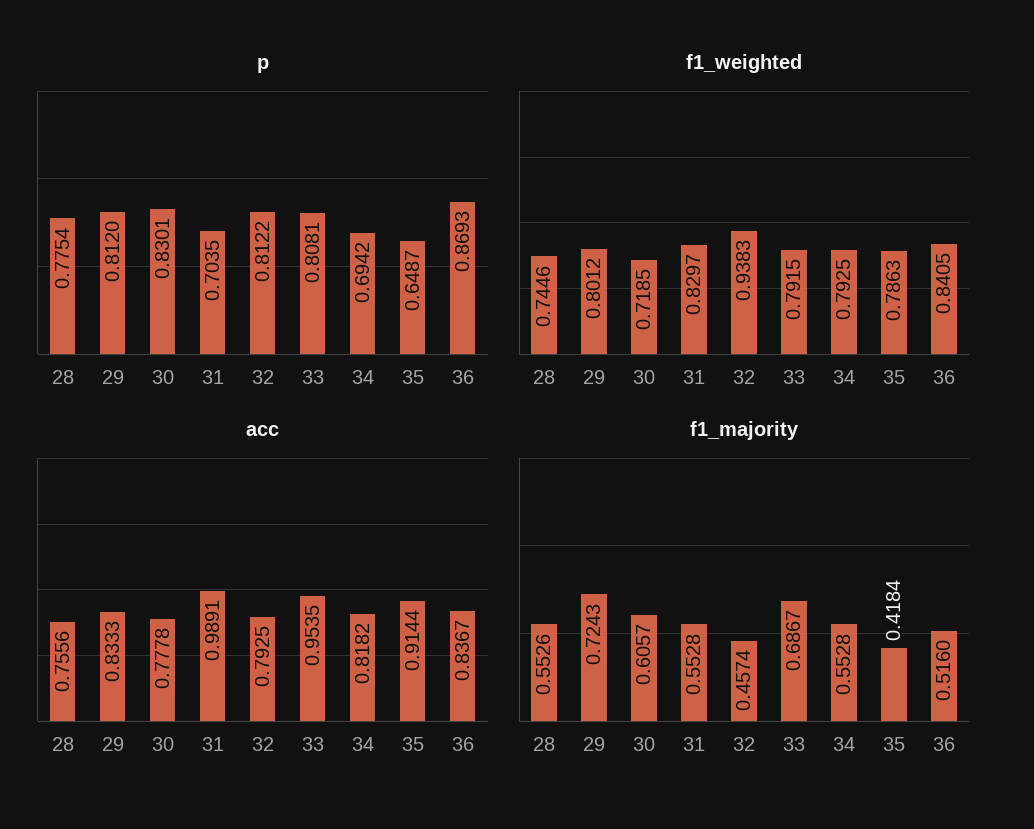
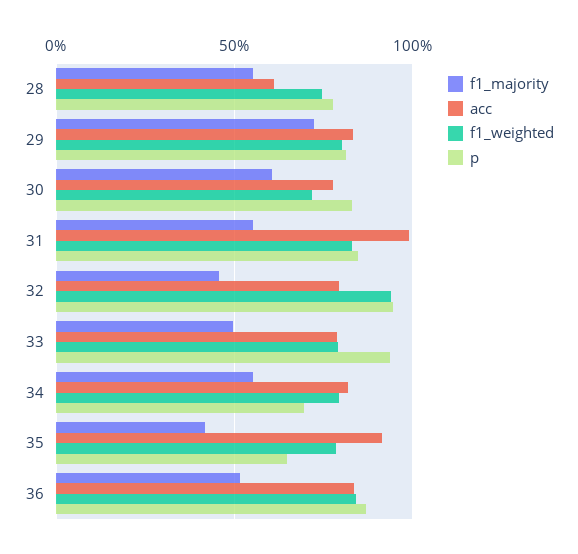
  {
    "p": {
      "28": 0.7754,
      "29": 0.812,
      "30": 0.8301,
-     "31": 0.7035,
+     "31": 0.85,
-     "32": 0.8122,
+     "32": 0.95,
-     "33": 0.8081,
+     "33": 0.95,
      "34": 0.6942,
      "35": 0.6487,
      "36": 0.8693
    },
    "f1_weighted": {
      "28": 0.7446,
      "29": 0.8012,
      "30": 0.7185,
      "31": 0.8297,
      "32": 0.9383,
      "33": 0.7915,
      "34": 0.7925,
      "35": 0.7863,
      "36": 0.8405
    },
    "acc": {
-     "28": 0.7556,
+     "28": 0.6,
      "29": 0.8333,
      "30": 0.7778,
      "31": 0.9891,
      "32": 0.7925,
-     "33": 0.9535,
+     "33": 0.8,
      "34": 0.8182,
      "35": 0.9144,
      "36": 0.8367
    },
    "f1_majority": {
      "28": 0.5526,
      "29": 0.7243,
      "30": 0.6057,
      "31": 0.5528,
      "32": 0.4574,
-     "33": 0.6867,
+     "33": 0.5,
      "34": 0.5528,
      "35": 0.4184,
      "36": 0.516
    }
  }

